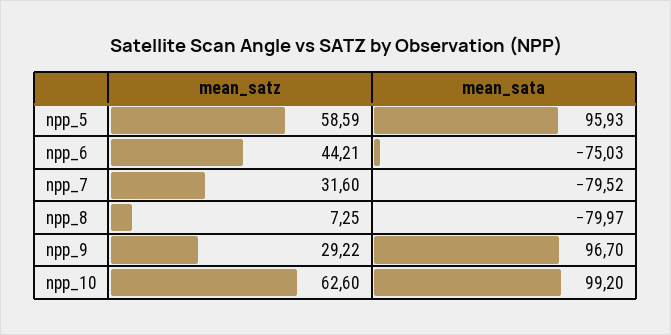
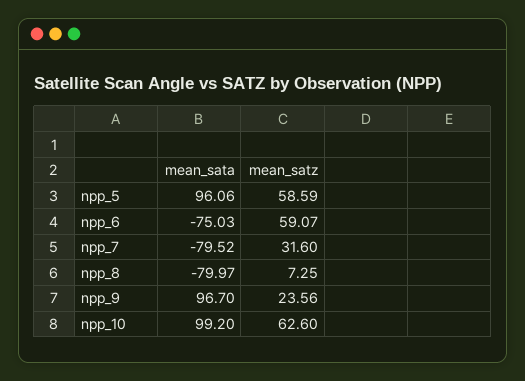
  {
    "mean_satz": {
      "npp_5": 58.59,
-     "npp_6": 44.21,
+     "npp_6": 59.07,
      "npp_7": 31.6,
      "npp_8": 7.25,
-     "npp_9": 29.22,
+     "npp_9": 23.56,
      "npp_10": 62.6
    },
    "mean_sata": {
-     "npp_5": 95.93,
+     "npp_5": 96.06,
      "npp_6": -75.03,
      "npp_7": -79.52,
      "npp_8": -79.97,
      "npp_9": 96.7,
      "npp_10": 99.2
    }
  }

